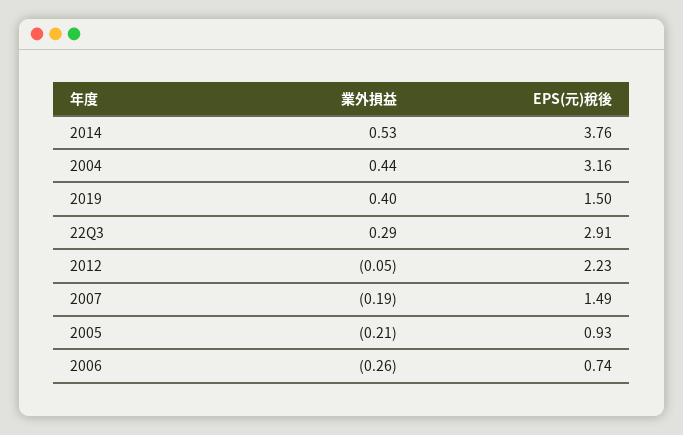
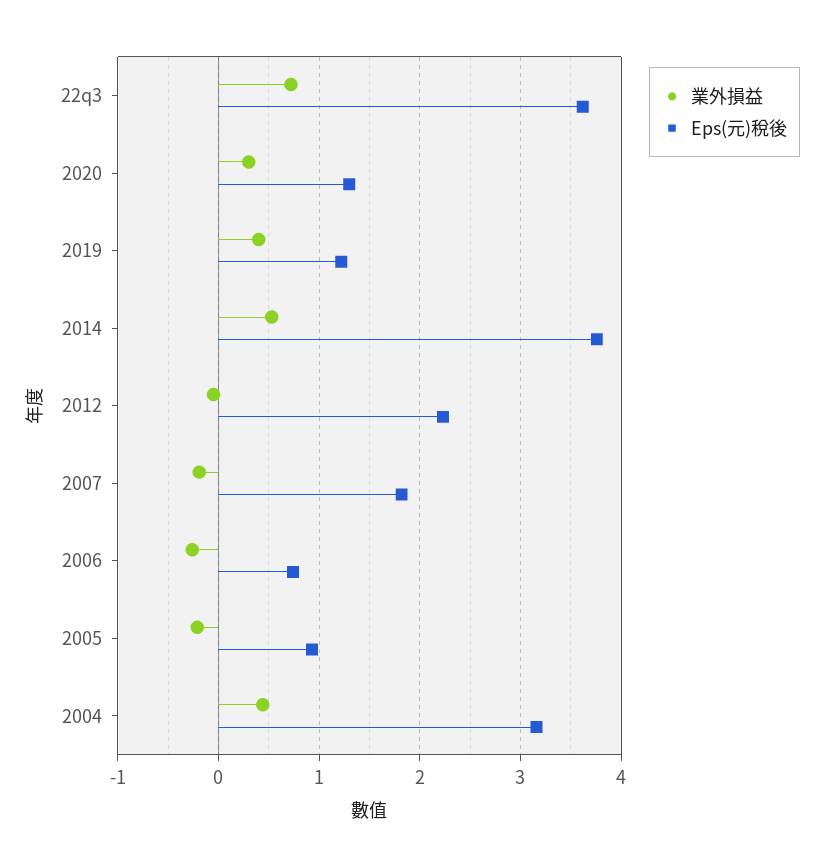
  {
    "業外損益": {
      "2014": 0.53,
      "2004": 0.44,
      "2019": 0.4,
-     "22Q3": 0.29,
+     "22Q3": 0.7,
      "2012": -0.05,
      "2007": -0.19,
      "2005": -0.21,
-     "2006": -0.26
+     "2006": -0.26,
+     "2020": 0.3
    },
    "EPS(元)稅後": {
      "2014": 3.76,
      "2004": 3.16,
-     "2019": 1.5,
+     "2019": 1.2,
-     "22Q3": 2.91,
+     "22Q3": 3.6,
      "2012": 2.23,
-     "2007": 1.49,
+     "2007": 1.8,
      "2005": 0.93,
-     "2006": 0.74
+     "2006": 0.74,
+     "2020": 1.3
    }
  }

